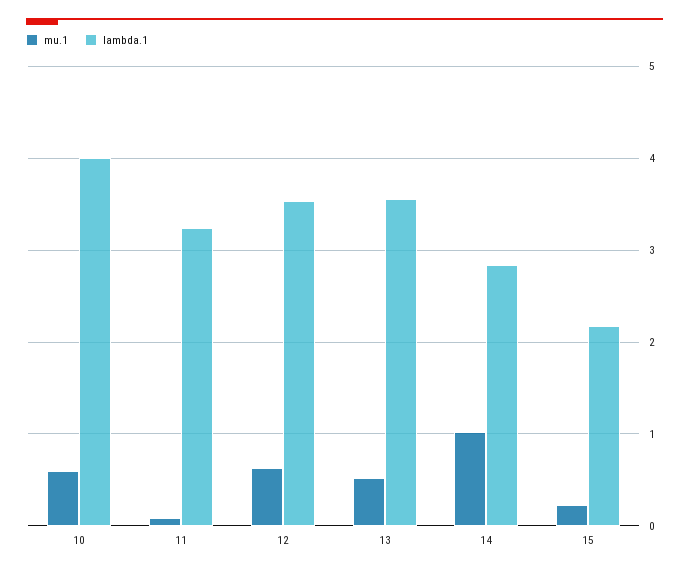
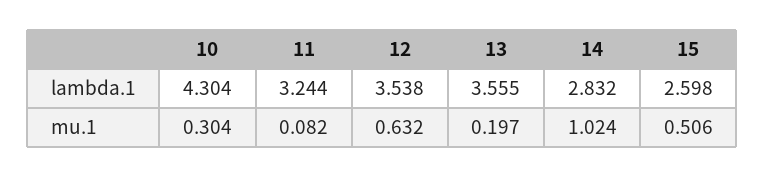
  {
    "mu.1": {
-     "10": 0.6,
+     "10": 0.304,
      "11": 0.082,
      "12": 0.632,
-     "13": 0.5,
+     "13": 0.197,
      "14": 1.024,
-     "15": 0.2
+     "15": 0.506
    },
    "lambda.1": {
-     "10": 4,
+     "10": 4.304,
      "11": 3.244,
      "12": 3.538,
      "13": 3.555,
      "14": 2.832,
-     "15": 2.2
+     "15": 2.598
    }
  }

